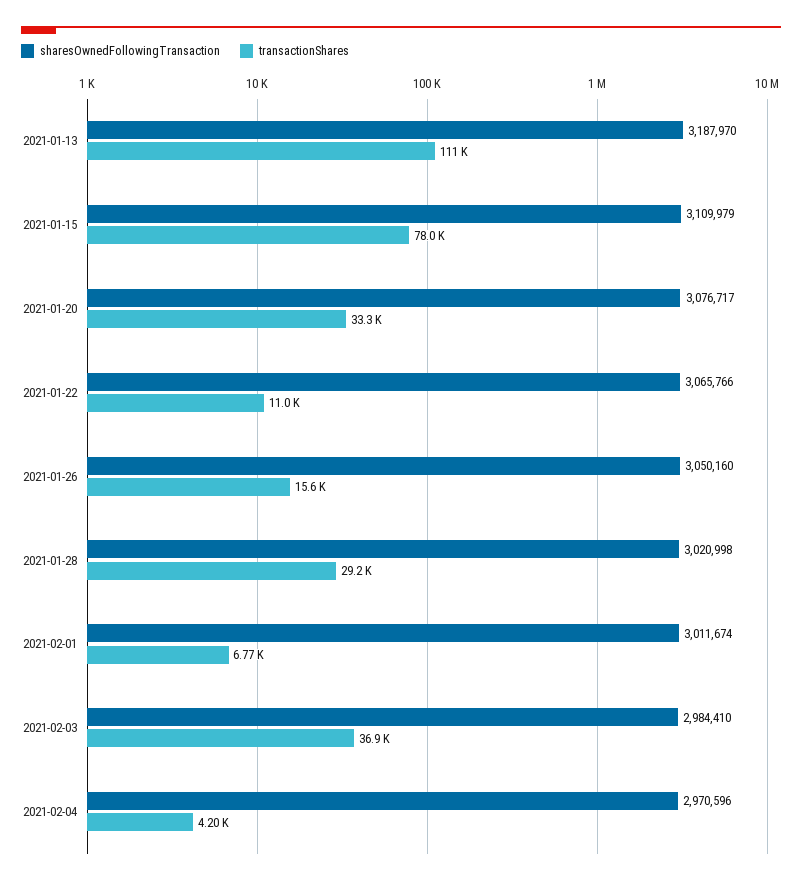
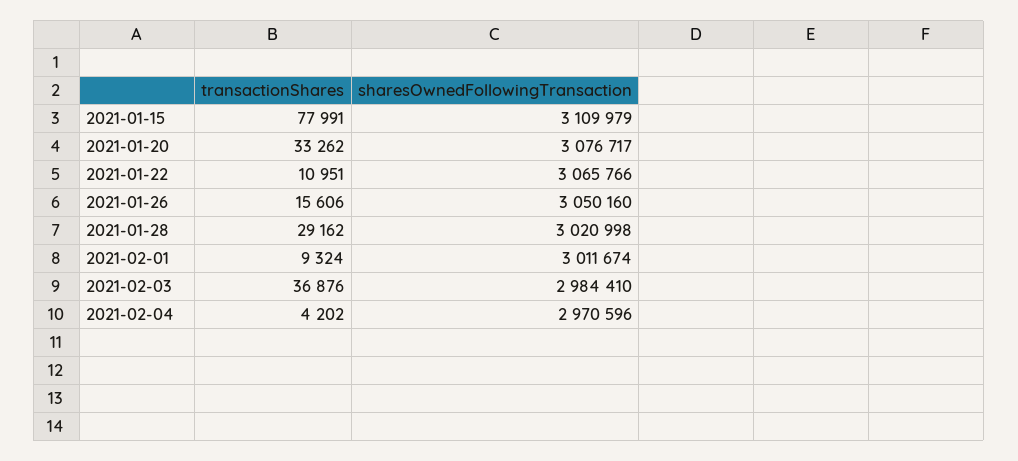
  {
    "sharesOwnedFollowingTransaction": {
-     "2021-01-13": 3187970,
      "2021-01-15": 3109979,
      "2021-01-20": 3076717,
      "2021-01-22": 3065766,
      "2021-01-26": 3050160,
      "2021-01-28": 3020998,
      "2021-02-01": 3011674,
      "2021-02-03": 2984410,
      "2021-02-04": 2970596
    },
    "transactionShares": {
-     "2021-01-13": 111000,
      "2021-01-15": 77991,
      "2021-01-20": 33262,
      "2021-01-22": 10951,
      "2021-01-26": 15606,
      "2021-01-28": 29162,
-     "2021-02-01": 6770,
+     "2021-02-01": 9324,
      "2021-02-03": 36876,
      "2021-02-04": 4202
    }
  }

